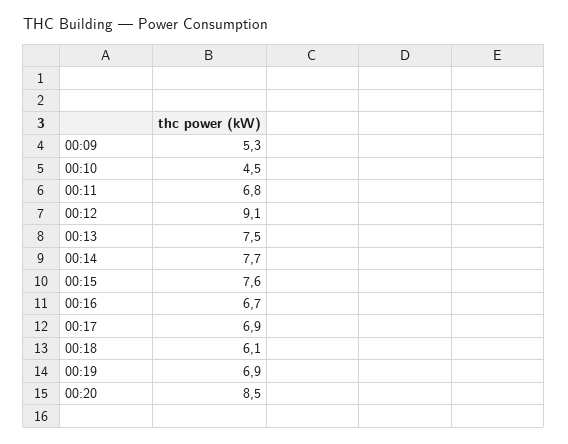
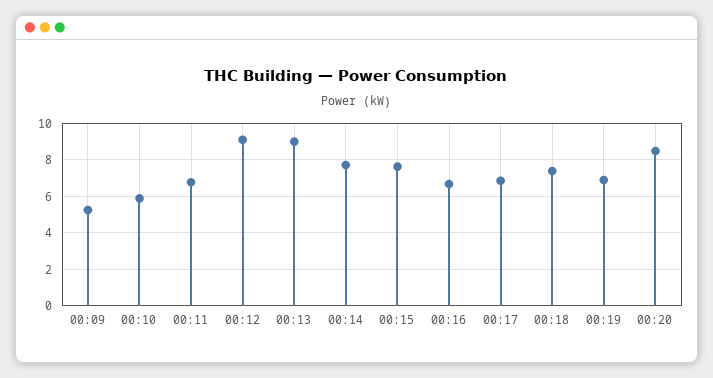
  {
    "00:09": 5.3,
-   "00:10": 4.5,
+   "00:10": 6,
    "00:11": 6.8,
    "00:12": 9.1,
-   "00:13": 7.5,
+   "00:13": 9,
    "00:14": 7.7,
    "00:15": 7.6,
    "00:16": 6.7,
    "00:17": 6.9,
-   "00:18": 6.1,
+   "00:18": 7.5,
    "00:19": 6.9,
    "00:20": 8.5
  }

